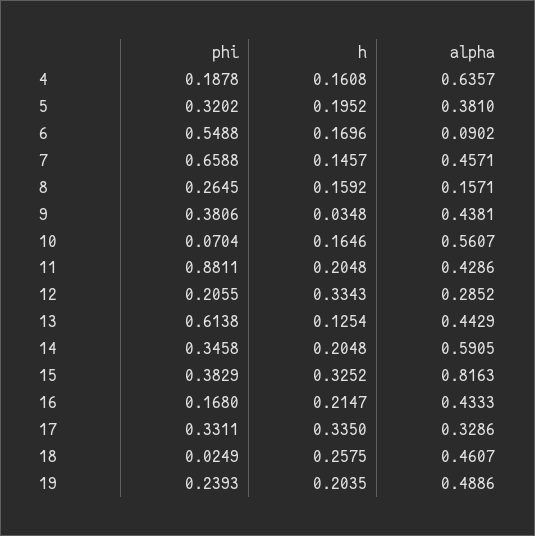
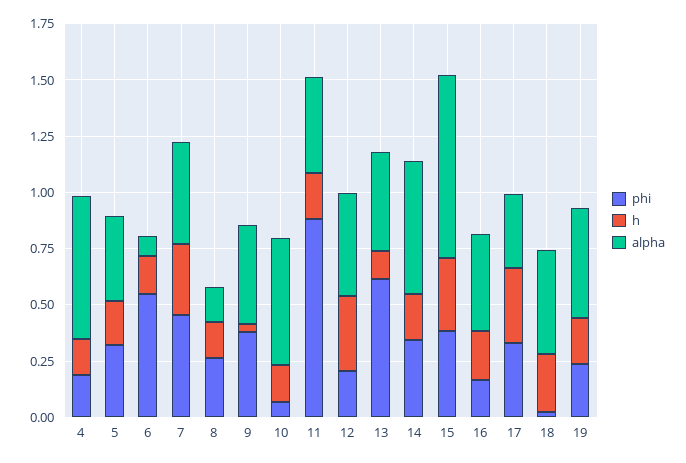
  {
    "phi": {
      "4": 0.1878,
      "5": 0.3202,
      "6": 0.5488,
-     "7": 0.6588,
+     "7": 0.45,
      "8": 0.2645,
      "9": 0.3806,
      "10": 0.0704,
      "11": 0.8811,
      "12": 0.2055,
      "13": 0.6138,
      "14": 0.3458,
      "15": 0.3829,
      "16": 0.168,
      "17": 0.3311,
      "18": 0.0249,
      "19": 0.2393
    },
    "h": {
      "4": 0.1608,
      "5": 0.1952,
      "6": 0.1696,
-     "7": 0.1457,
+     "7": 0.3,
      "8": 0.1592,
      "9": 0.0348,
      "10": 0.1646,
      "11": 0.2048,
      "12": 0.3343,
      "13": 0.1254,
      "14": 0.2048,
      "15": 0.3252,
      "16": 0.2147,
      "17": 0.335,
      "18": 0.2575,
      "19": 0.2035
    },
    "alpha": {
      "4": 0.6357,
      "5": 0.381,
      "6": 0.0902,
      "7": 0.4571,
      "8": 0.1571,
      "9": 0.4381,
      "10": 0.5607,
      "11": 0.4286,
-     "12": 0.2852,
+     "12": 0.45,
      "13": 0.4429,
      "14": 0.5905,
      "15": 0.8163,
      "16": 0.4333,
      "17": 0.3286,
      "18": 0.4607,
      "19": 0.4886
    }
  }

